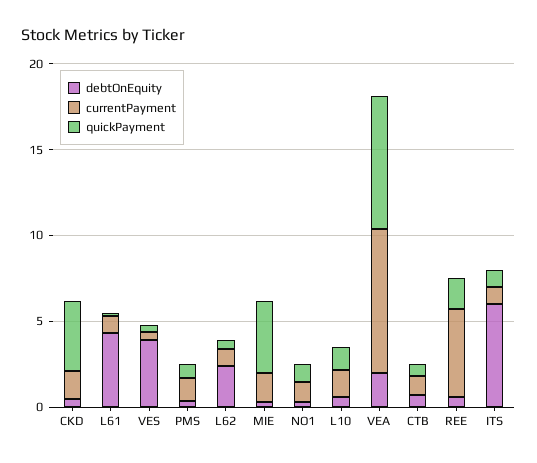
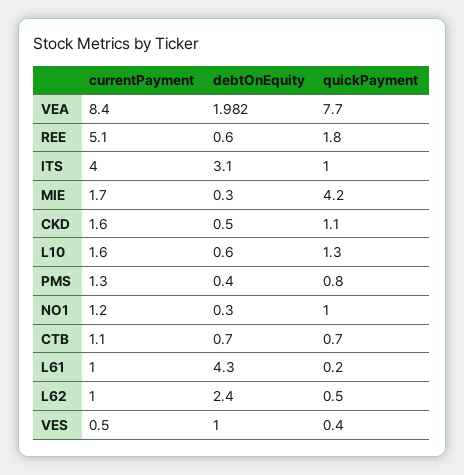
  {
    "debtOnEquity": {
      "CKD": 0.5,
      "L61": 4.3,
-     "VES": 4,
+     "VES": 1,
      "PMS": 0.4,
      "L62": 2.4,
      "MIE": 0.3,
      "NO1": 0.3,
      "L10": 0.6,
      "VEA": 1.982,
      "CTB": 0.7,
      "REE": 0.6,
-     "ITS": 6
+     "ITS": 3.1
    },
    "currentPayment": {
      "CKD": 1.6,
      "L61": 1,
      "VES": 0.5,
      "PMS": 1.3,
      "L62": 1,
      "MIE": 1.7,
      "NO1": 1.2,
      "L10": 1.6,
      "VEA": 8.4,
      "CTB": 1.1,
      "REE": 5.1,
-     "ITS": 1
+     "ITS": 4
    },
    "quickPayment": {
-     "CKD": 4,
+     "CKD": 1.1,
      "L61": 0.2,
      "VES": 0.4,
      "PMS": 0.8,
      "L62": 0.5,
      "MIE": 4.2,
      "NO1": 1,
      "L10": 1.3,
      "VEA": 7.7,
      "CTB": 0.7,
      "REE": 1.8,
      "ITS": 1
    }
  }

